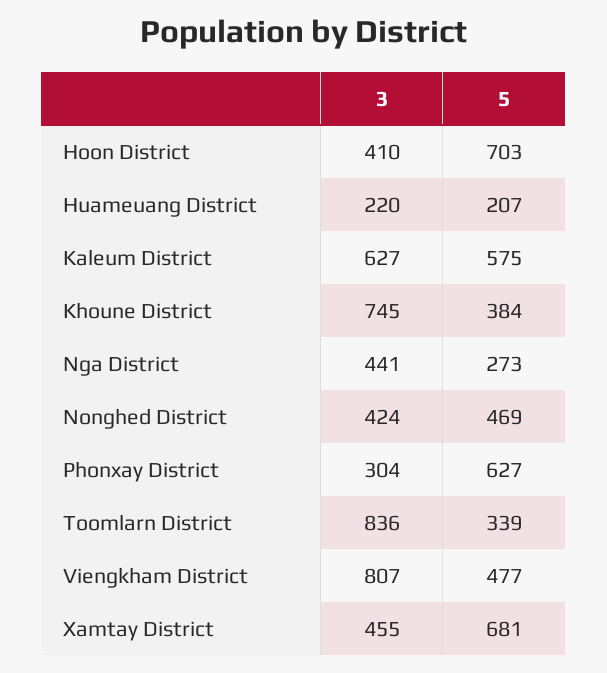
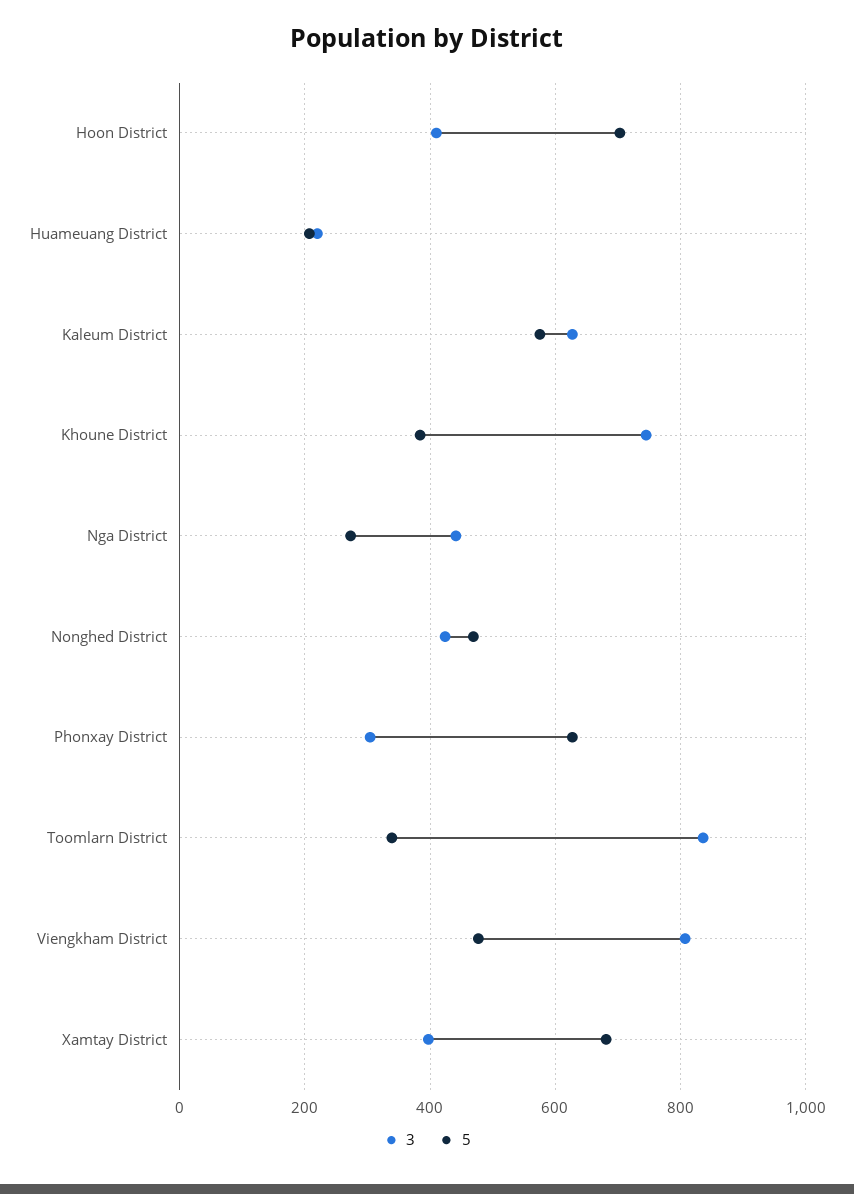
  {
    "3": {
      "Hoon District": 410,
      "Huameuang District": 220,
      "Kaleum District": 627,
      "Khoune District": 745,
      "Nga District": 441,
      "Nonghed District": 424,
      "Phonxay District": 304,
      "Toomlarn District": 836,
      "Viengkham District": 807,
-     "Xamtay District": 455
+     "Xamtay District": 400
    },
    "5": {
      "Hoon District": 703,
      "Huameuang District": 207,
      "Kaleum District": 575,
      "Khoune District": 384,
      "Nga District": 273,
      "Nonghed District": 469,
      "Phonxay District": 627,
      "Toomlarn District": 339,
      "Viengkham District": 477,
      "Xamtay District": 681
    }
  }

